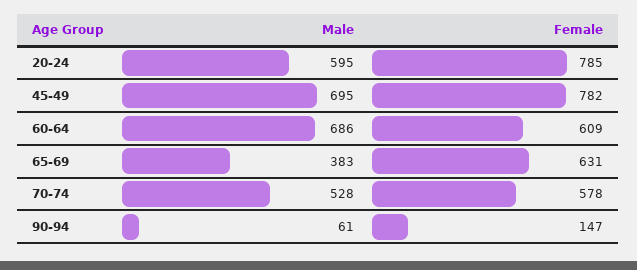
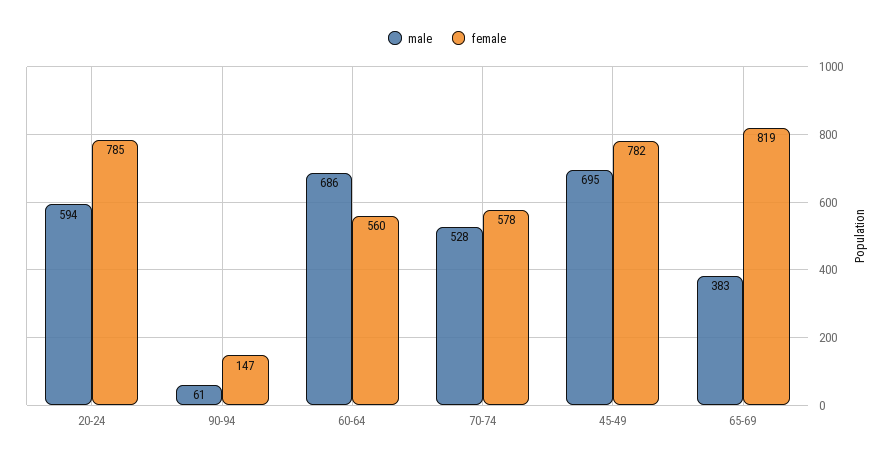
  {
    "Male": {
-     "20-24": 595,
+     "20-24": 594,
      "45-49": 695,
      "60-64": 686,
      "65-69": 383,
      "70-74": 528,
      "90-94": 61
    },
    "Female": {
      "20-24": 785,
      "45-49": 782,
-     "60-64": 609,
+     "60-64": 560,
-     "65-69": 631,
+     "65-69": 819,
      "70-74": 578,
      "90-94": 147
    }
  }

